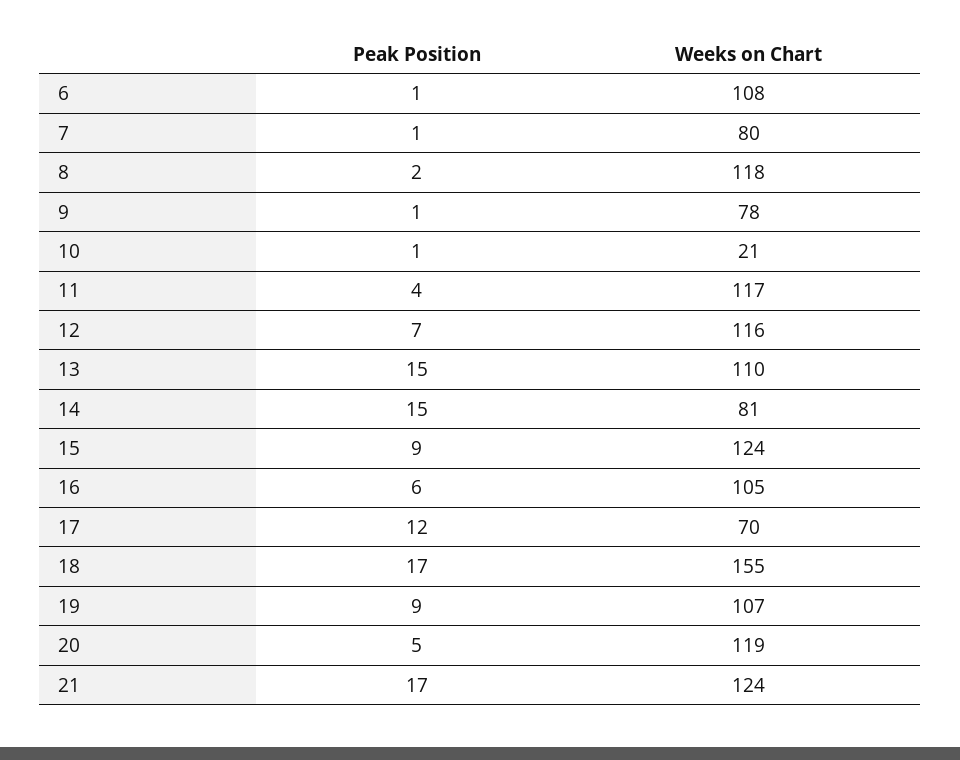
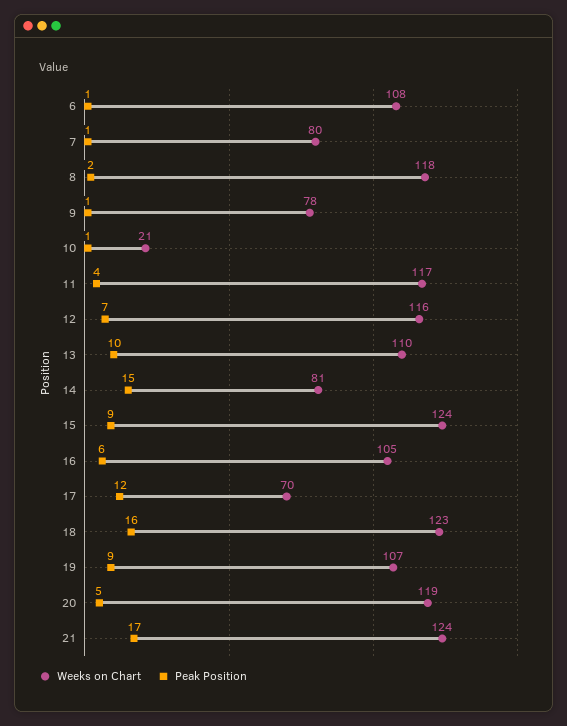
  {
    "Peak Position": {
      "6": 1,
      "7": 1,
      "8": 2,
      "9": 1,
      "10": 1,
      "11": 4,
      "12": 7,
-     "13": 15,
+     "13": 10,
      "14": 15,
      "15": 9,
      "16": 6,
      "17": 12,
-     "18": 17,
+     "18": 16,
      "19": 9,
      "20": 5,
      "21": 17
    },
    "Weeks on Chart": {
      "6": 108,
      "7": 80,
      "8": 118,
      "9": 78,
      "10": 21,
      "11": 117,
      "12": 116,
      "13": 110,
      "14": 81,
      "15": 124,
      "16": 105,
      "17": 70,
-     "18": 155,
+     "18": 123,
      "19": 107,
      "20": 119,
      "21": 124
    }
  }

